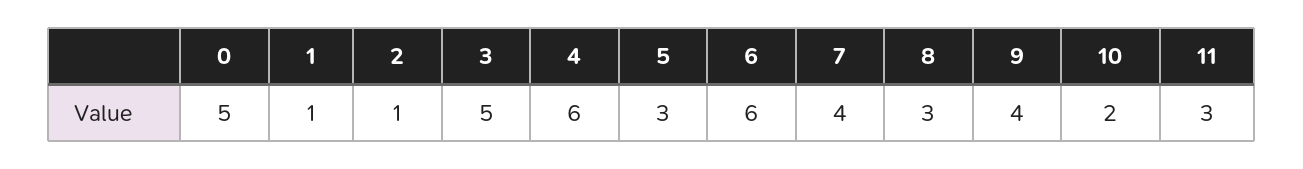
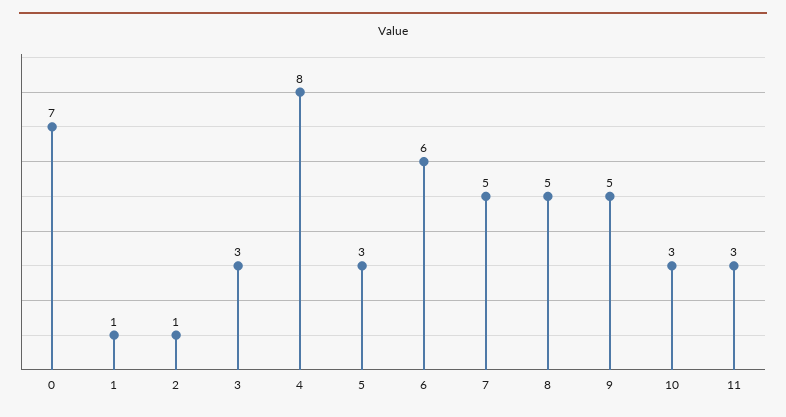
  {
-   "0": 5,
+   "0": 7,
    "1": 1,
    "2": 1,
-   "3": 5,
+   "3": 3,
-   "4": 6,
+   "4": 8,
    "5": 3,
    "6": 6,
-   "7": 4,
+   "7": 5,
-   "8": 3,
+   "8": 5,
-   "9": 4,
+   "9": 5,
-   "10": 2,
+   "10": 3,
    "11": 3
  }

